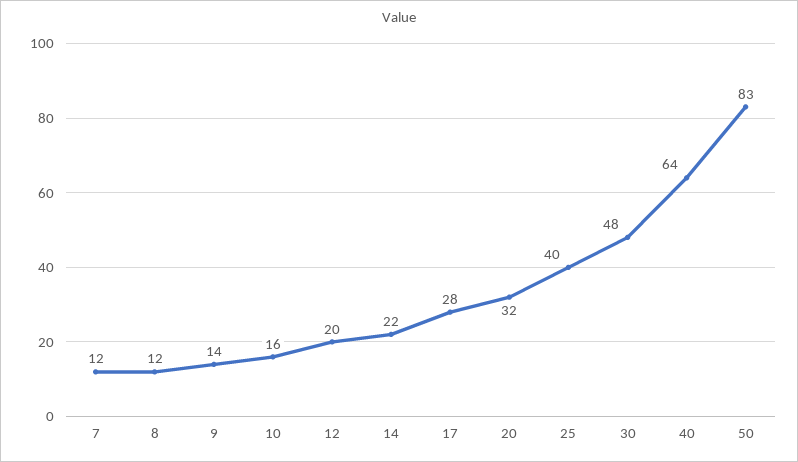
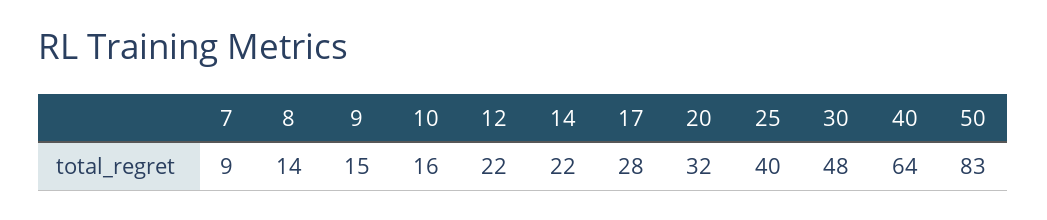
  {
-   "7": 12,
+   "7": 9,
-   "8": 12,
+   "8": 14,
-   "9": 14,
+   "9": 15,
    "10": 16,
-   "12": 20,
+   "12": 22,
    "14": 22,
    "17": 28,
    "20": 32,
    "25": 40,
    "30": 48,
    "40": 64,
    "50": 83
  }

